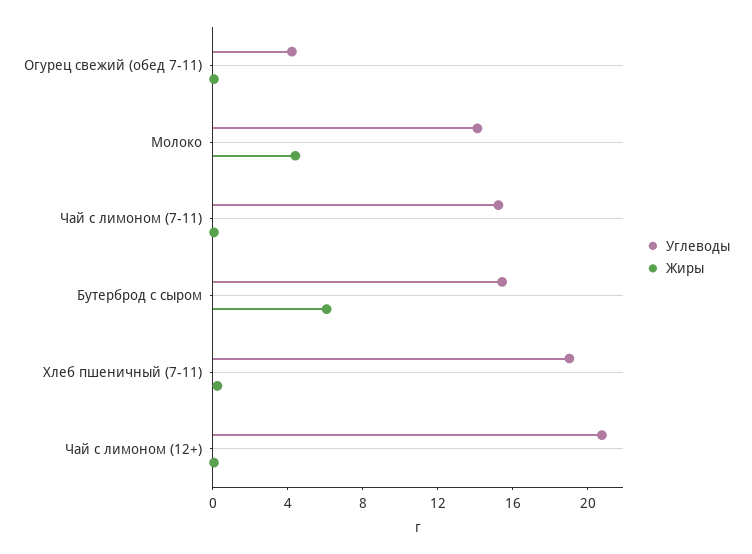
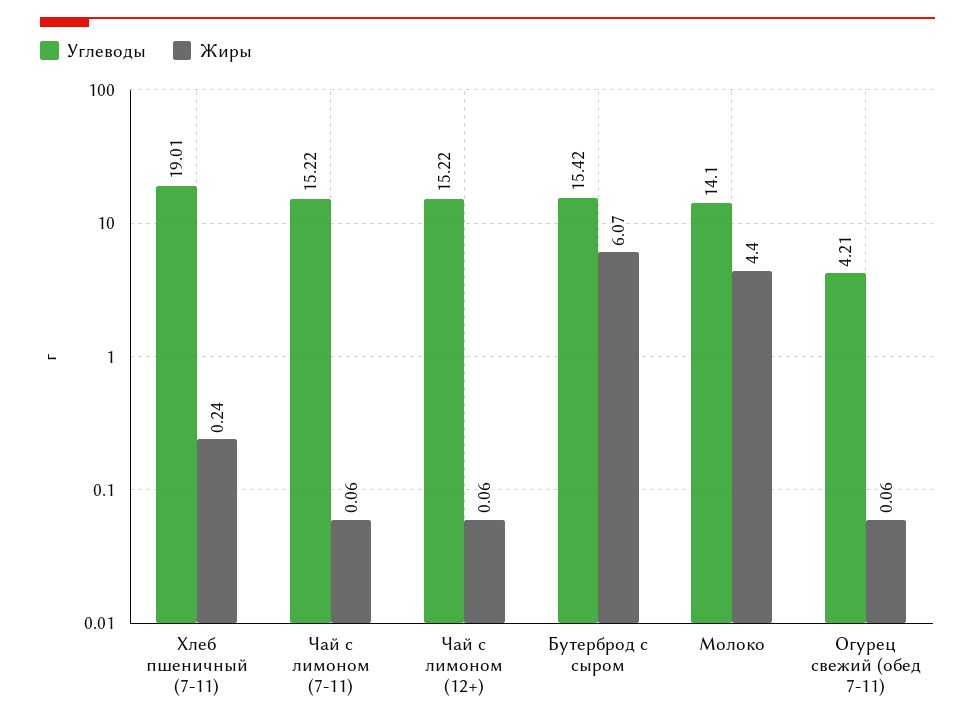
  {
    "Углеводы": {
      "Огурец свежий (обед 7-11)": 4.21,
      "Молоко": 14.1,
      "Чай с лимоном (7-11)": 15.22,
      "Бутерброд с сыром": 15.42,
      "Хлеб пшеничный (7-11)": 19.01,
-     "Чай с лимоном (12+)": 21
+     "Чай с лимоном (12+)": 15.22
    },
    "Жиры": {
      "Огурец свежий (обед 7-11)": 0.06,
      "Молоко": 4.4,
      "Чай с лимоном (7-11)": 0.06,
      "Бутерброд с сыром": 6.07,
      "Хлеб пшеничный (7-11)": 0.24,
      "Чай с лимоном (12+)": 0.06
    }
  }

